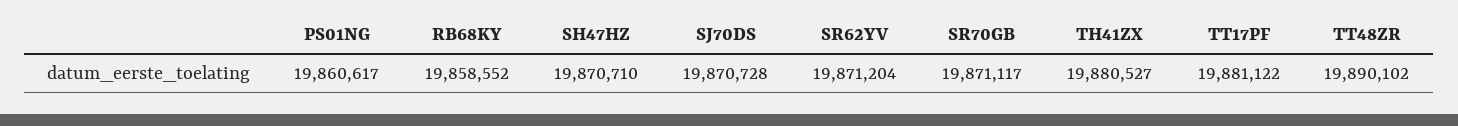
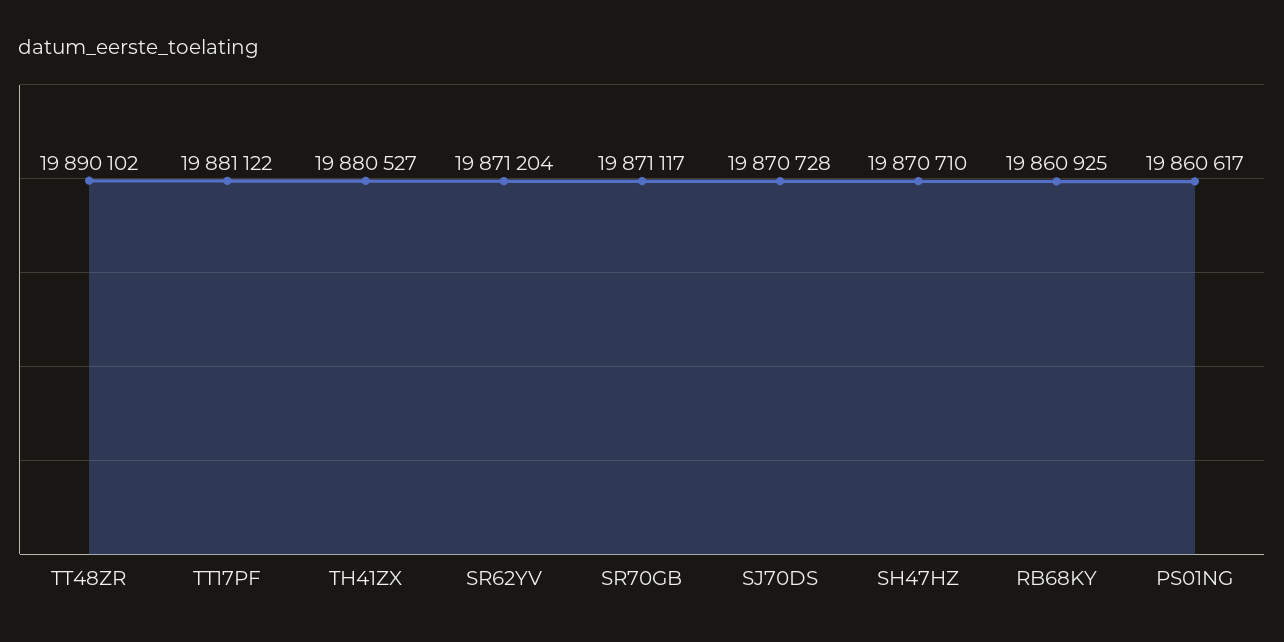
  {
    "PS01NG": 19860617,
-   "RB68KY": 19858552,
+   "RB68KY": 19860925,
    "SH47HZ": 19870710,
    "SJ70DS": 19870728,
    "SR62YV": 19871204,
    "SR70GB": 19871117,
    "TH41ZX": 19880527,
    "TT17PF": 19881122,
    "TT48ZR": 19890102
  }

